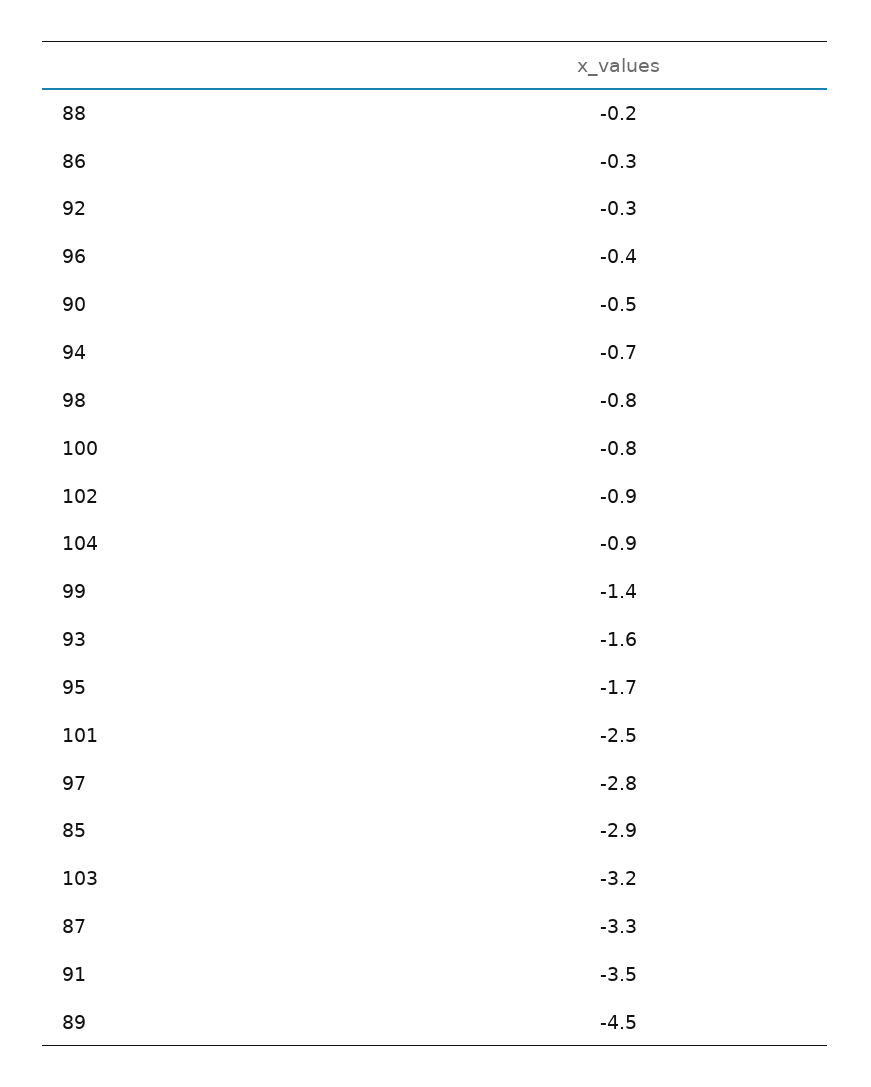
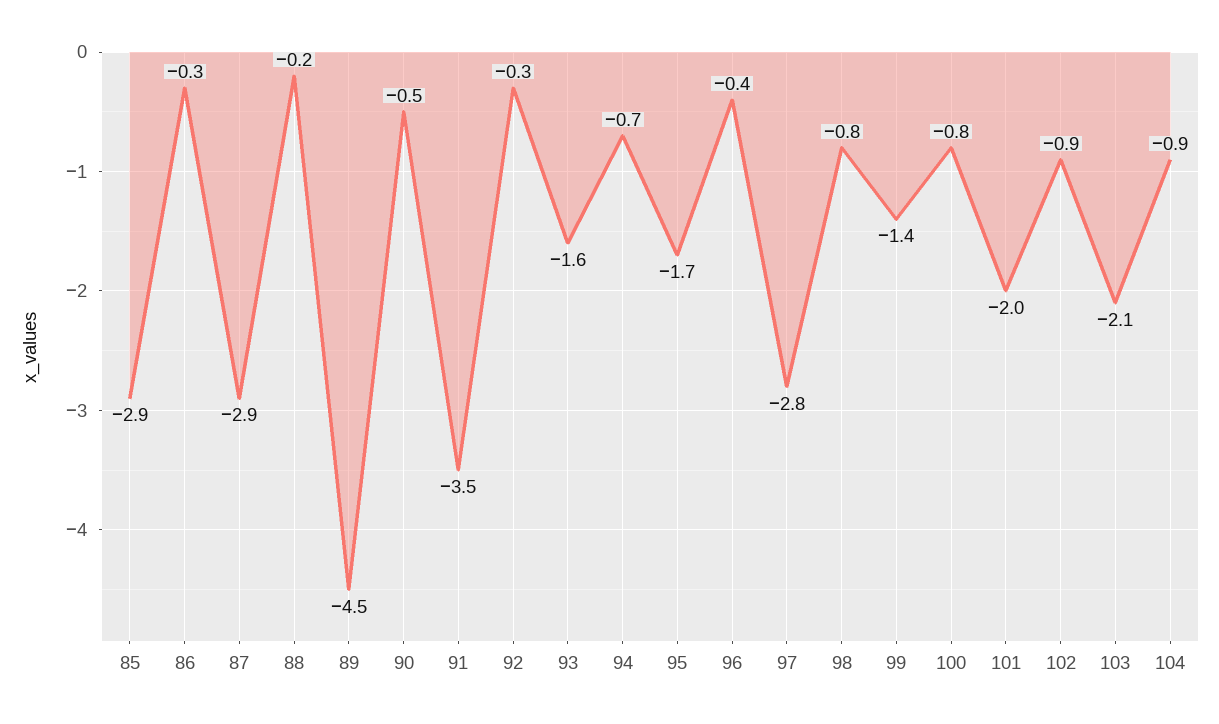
  {
    "88": -0.2,
    "86": -0.3,
    "92": -0.3,
    "96": -0.4,
    "90": -0.5,
    "94": -0.7,
    "98": -0.8,
    "100": -0.8,
    "102": -0.9,
    "104": -0.9,
    "99": -1.4,
    "93": -1.6,
    "95": -1.7,
-   "101": -2.5,
+   "101": -2,
    "97": -2.8,
    "85": -2.9,
-   "103": -3.2,
+   "103": -2.1,
-   "87": -3.3,
+   "87": -2.9,
    "91": -3.5,
    "89": -4.5
  }

